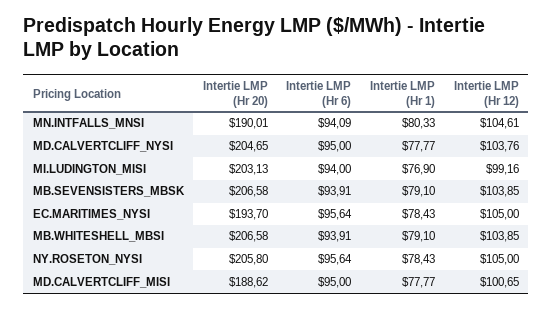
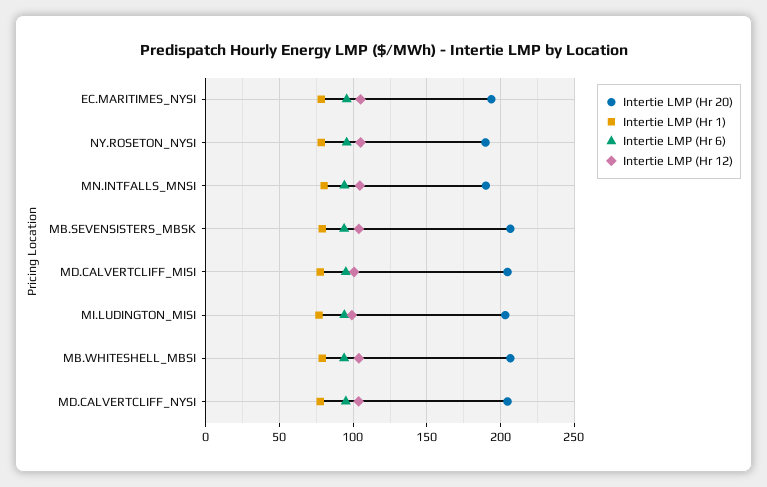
  {
    "Intertie LMP (Hr 20)": {
      "MN.INTFALLS_MNSI": 190.01,
      "MD.CALVERTCLIFF_NYSI": 204.65,
      "MI.LUDINGTON_MISI": 203.13,
      "MB.SEVENSISTERS_MBSK": 206.58,
      "EC.MARITIMES_NYSI": 193.7,
      "MB.WHITESHELL_MBSI": 206.58,
-     "NY.ROSETON_NYSI": 205.8,
+     "NY.ROSETON_NYSI": 190,
-     "MD.CALVERTCLIFF_MISI": 188.62
+     "MD.CALVERTCLIFF_MISI": 205
    },
    "Intertie LMP (Hr 6)": {
      "MN.INTFALLS_MNSI": 94.09,
      "MD.CALVERTCLIFF_NYSI": 95,
      "MI.LUDINGTON_MISI": 94,
      "MB.SEVENSISTERS_MBSK": 93.91,
      "EC.MARITIMES_NYSI": 95.64,
      "MB.WHITESHELL_MBSI": 93.91,
      "NY.ROSETON_NYSI": 95.64,
      "MD.CALVERTCLIFF_MISI": 95
    },
    "Intertie LMP (Hr 1)": {
      "MN.INTFALLS_MNSI": 80.33,
      "MD.CALVERTCLIFF_NYSI": 77.77,
      "MI.LUDINGTON_MISI": 76.9,
      "MB.SEVENSISTERS_MBSK": 79.1,
      "EC.MARITIMES_NYSI": 78.43,
      "MB.WHITESHELL_MBSI": 79.1,
      "NY.ROSETON_NYSI": 78.43,
      "MD.CALVERTCLIFF_MISI": 77.77
    },
    "Intertie LMP (Hr 12)": {
      "MN.INTFALLS_MNSI": 104.61,
      "MD.CALVERTCLIFF_NYSI": 103.76,
      "MI.LUDINGTON_MISI": 99.16,
      "MB.SEVENSISTERS_MBSK": 103.85,
      "EC.MARITIMES_NYSI": 105,
      "MB.WHITESHELL_MBSI": 103.85,
      "NY.ROSETON_NYSI": 105,
      "MD.CALVERTCLIFF_MISI": 100.65
    }
  }

